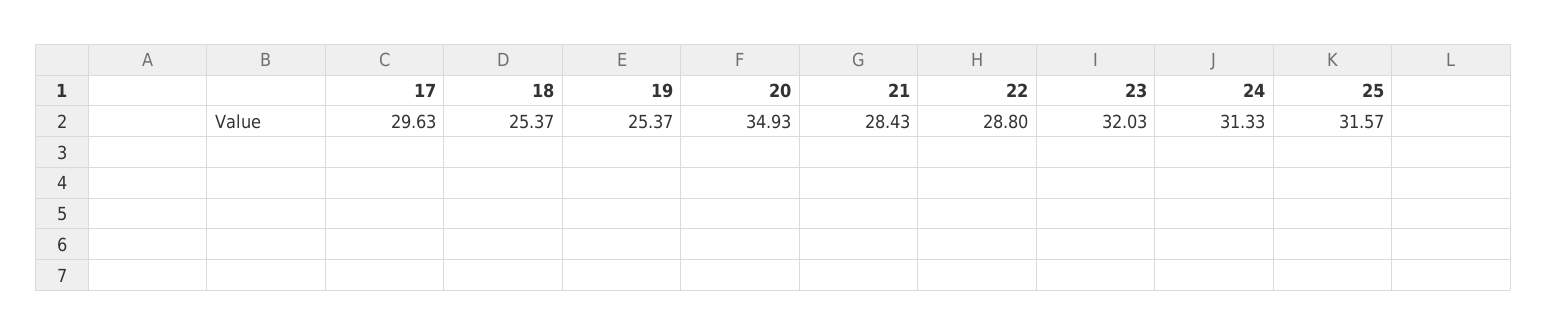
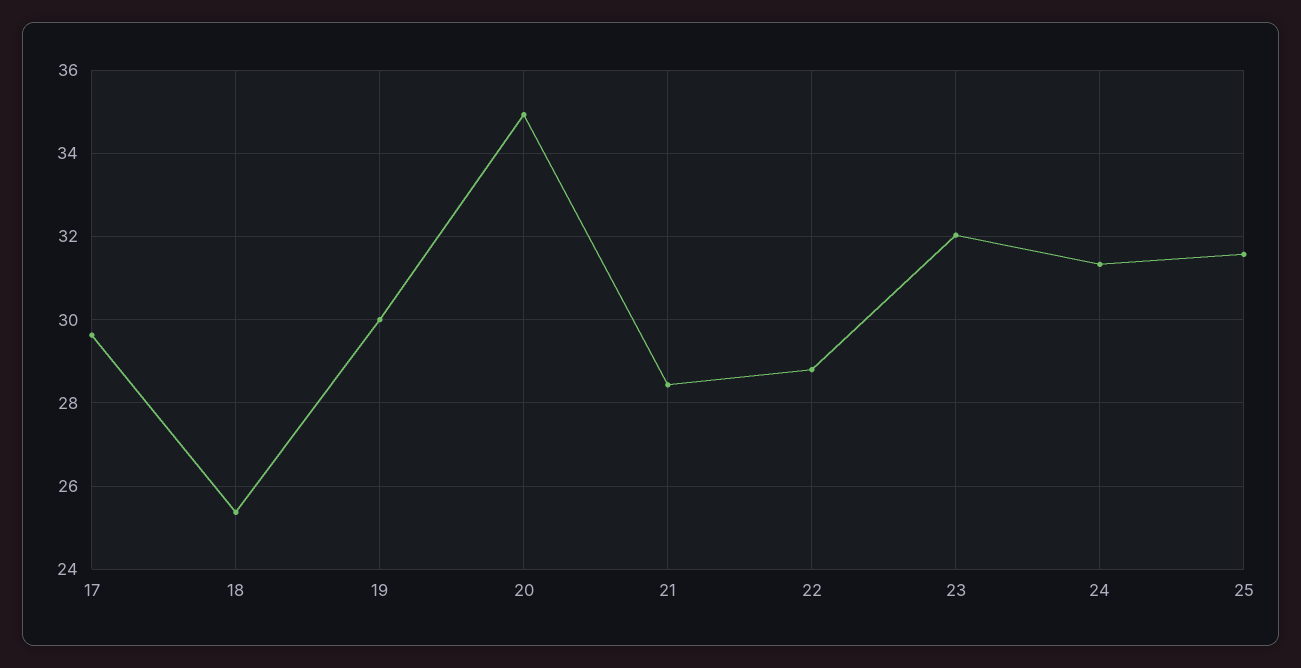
  {
    "17": 29.63,
    "18": 25.37,
-   "19": 25.37,
+   "19": 30,
    "20": 34.93,
    "21": 28.43,
    "22": 28.8,
    "23": 32.03,
    "24": 31.33,
    "25": 31.57
  }

